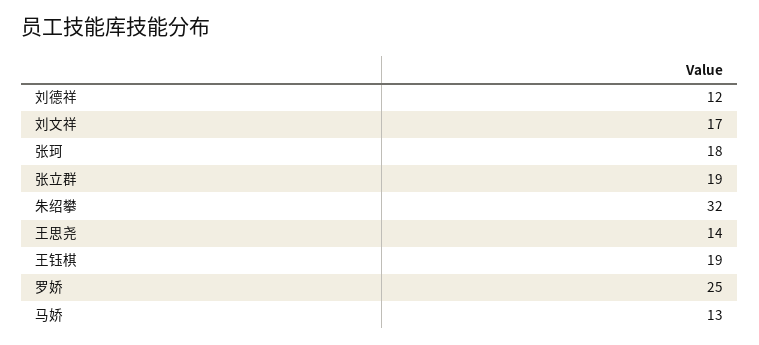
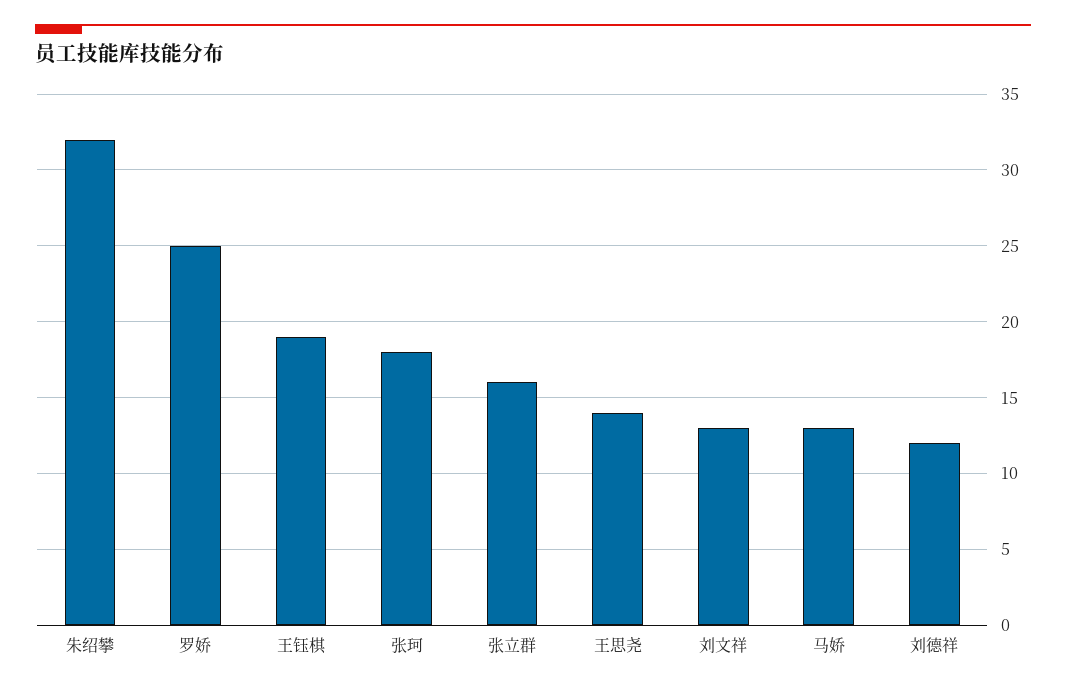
  {
    "刘德祥": 12,
-   "刘文祥": 17,
+   "刘文祥": 13,
    "张珂": 18,
-   "张立群": 19,
+   "张立群": 16,
    "朱绍攀": 32,
    "王思尧": 14,
    "王钰棋": 19,
    "罗娇": 25,
    "马娇": 13
  }

